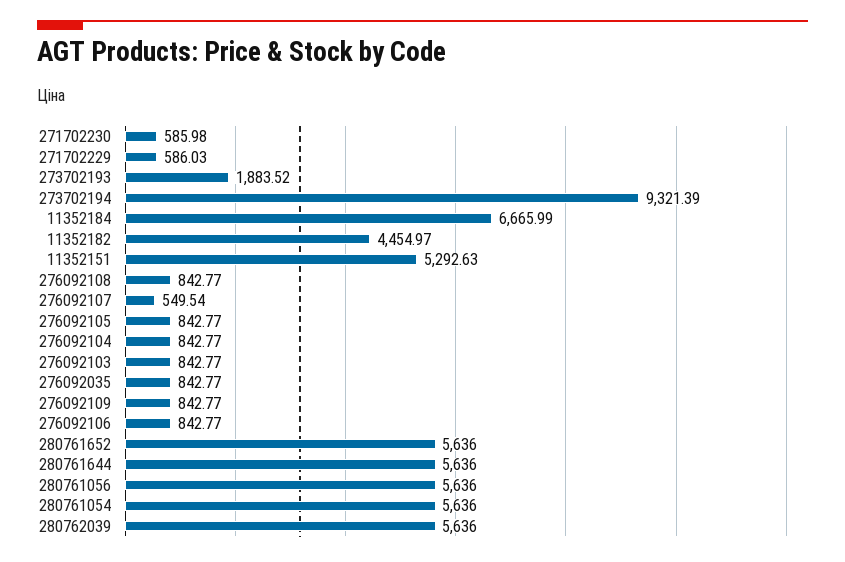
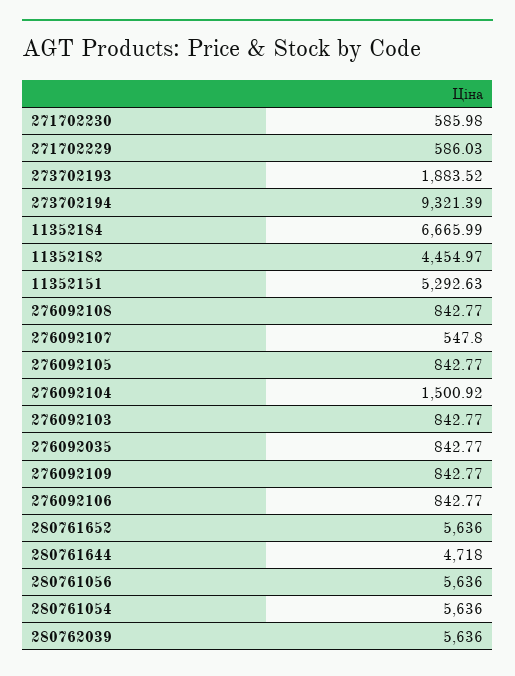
  {
    "271702230": 585.98,
    "271702229": 586.03,
    "273702193": 1883.52,
    "273702194": 9321.39,
    "11352184": 6665.99,
    "11352182": 4454.97,
    "11352151": 5292.63,
    "276092108": 842.77,
-   "276092107": 549.54,
+   "276092107": 547.8,
    "276092105": 842.77,
-   "276092104": 842.77,
+   "276092104": 1500.92,
    "276092103": 842.77,
    "276092035": 842.77,
    "276092109": 842.77,
    "276092106": 842.77,
    "280761652": 5636,
-   "280761644": 5636,
+   "280761644": 4718,
    "280761056": 5636,
    "280761054": 5636,
    "280762039": 5636
  }

